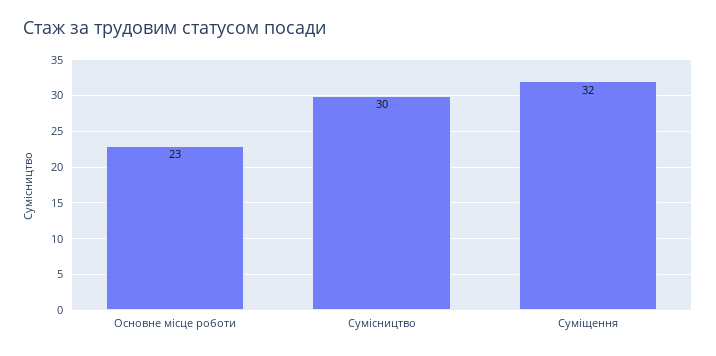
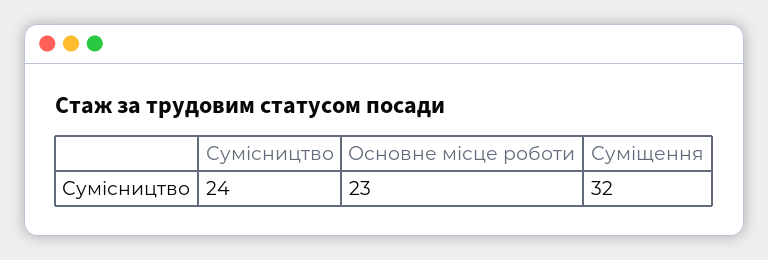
  {
    "Основне місце роботи": 23,
-   "Сумісництво": 30,
+   "Сумісництво": 24,
    "Суміщення": 32
  }

